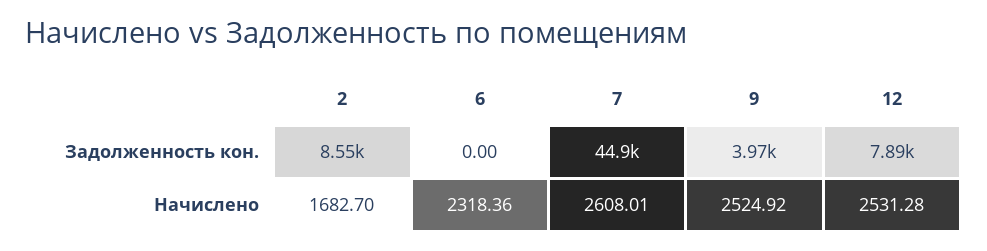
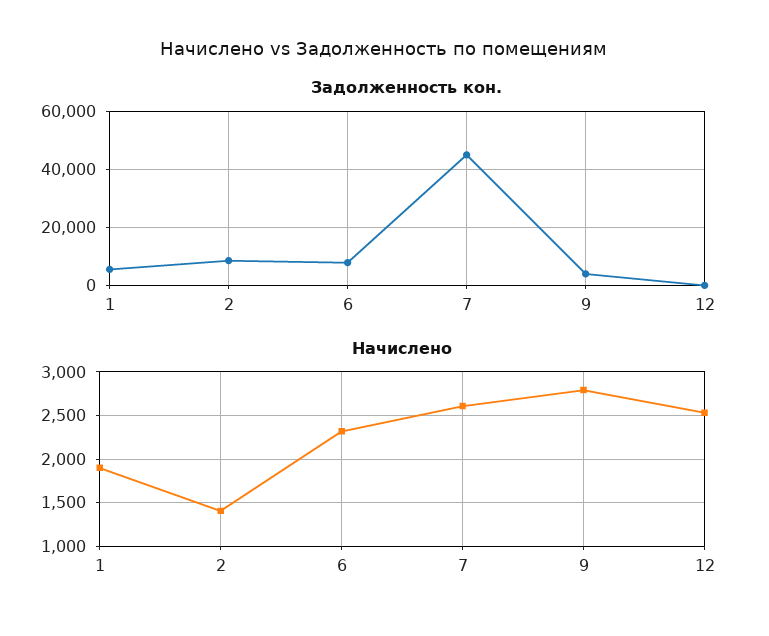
  {
    "Задолженность кон.": {
      "2": 8550,
-     "6": 0,
+     "6": 7500,
      "7": 44900,
      "9": 3970,
-     "12": 7890
+     "12": 0,
+     "1": 5000
    },
    "Начислено": {
-     "2": 1682.7,
+     "2": 1400,
      "6": 2318.36,
      "7": 2608.01,
-     "9": 2524.92,
+     "9": 2800,
-     "12": 2531.28
+     "12": 2531.28,
+     "1": 1900
    }
  }

